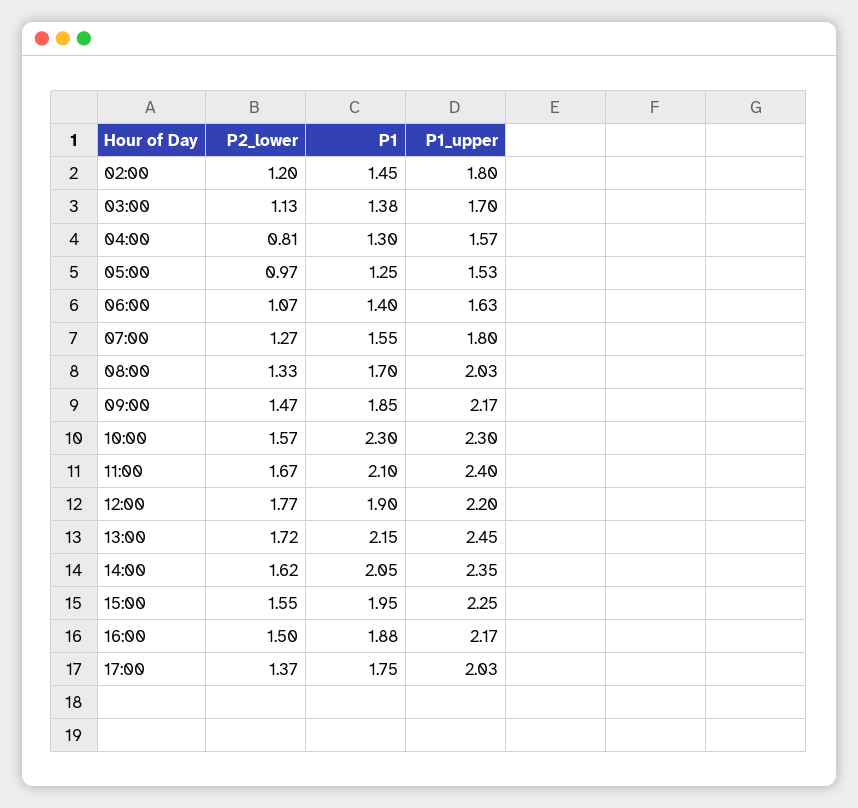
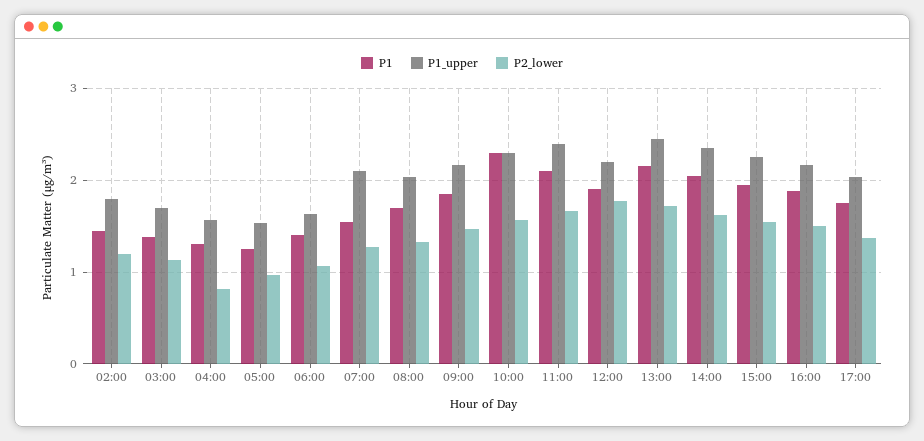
  {
    "P2_lower": {
      "02:00": 1.2,
      "03:00": 1.13,
      "04:00": 0.81,
      "05:00": 0.97,
      "06:00": 1.07,
      "07:00": 1.27,
      "08:00": 1.33,
      "09:00": 1.47,
      "10:00": 1.57,
      "11:00": 1.67,
      "12:00": 1.77,
      "13:00": 1.72,
      "14:00": 1.62,
      "15:00": 1.55,
      "16:00": 1.5,
      "17:00": 1.37
    },
    "P1": {
      "02:00": 1.45,
      "03:00": 1.38,
      "04:00": 1.3,
      "05:00": 1.25,
      "06:00": 1.4,
      "07:00": 1.55,
      "08:00": 1.7,
      "09:00": 1.85,
      "10:00": 2.3,
      "11:00": 2.1,
      "12:00": 1.9,
      "13:00": 2.15,
      "14:00": 2.05,
      "15:00": 1.95,
      "16:00": 1.88,
      "17:00": 1.75
    },
    "P1_upper": {
      "02:00": 1.8,
      "03:00": 1.7,
      "04:00": 1.57,
      "05:00": 1.53,
      "06:00": 1.63,
-     "07:00": 1.8,
+     "07:00": 2.1,
      "08:00": 2.03,
      "09:00": 2.17,
      "10:00": 2.3,
      "11:00": 2.4,
      "12:00": 2.2,
      "13:00": 2.45,
      "14:00": 2.35,
      "15:00": 2.25,
      "16:00": 2.17,
      "17:00": 2.03
    }
  }

